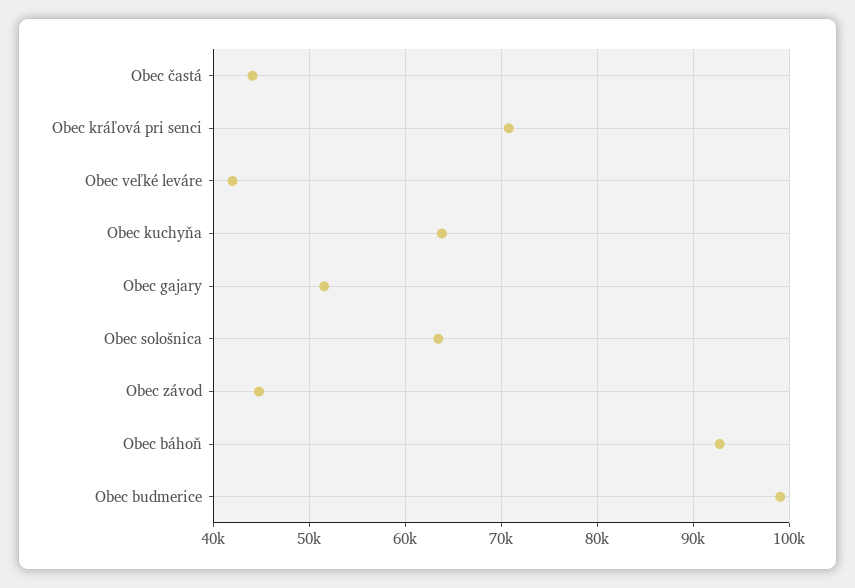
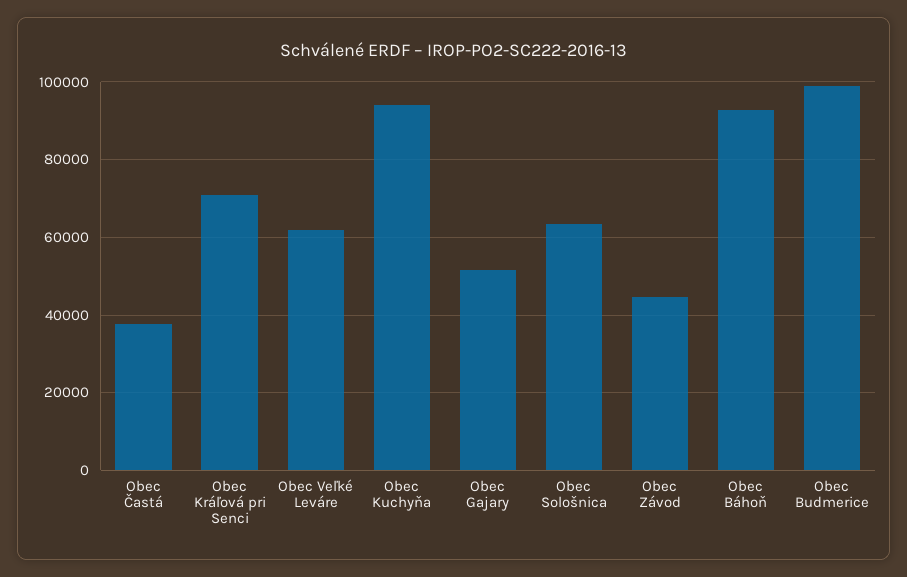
  {
-   "Obec častá": 44000,
+   "Obec častá": 38000,
    "Obec kráľová pri senci": 71000,
-   "Obec veľké leváre": 42000,
+   "Obec veľké leváre": 62000,
-   "Obec kuchyňa": 64000,
+   "Obec kuchyňa": 94000,
    "Obec gajary": 52000,
    "Obec sološnica": 63000,
    "Obec závod": 45000,
    "Obec báhoň": 93000,
    "Obec budmerice": 99000
  }

